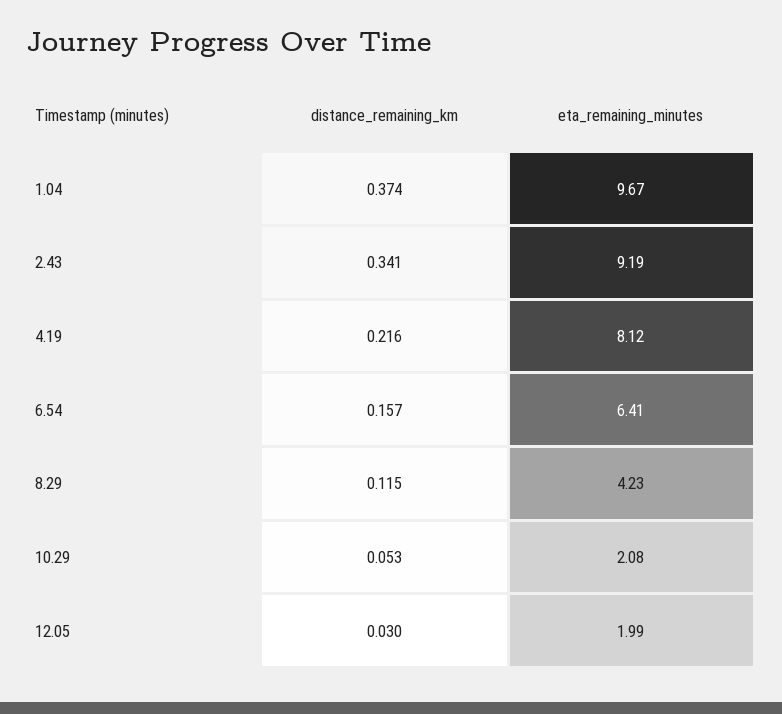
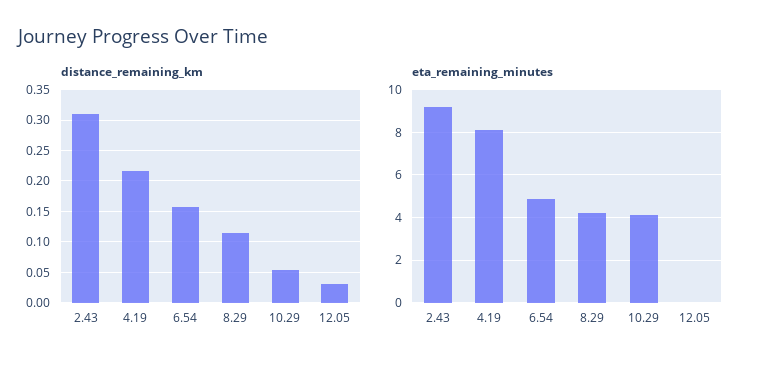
  {
    "distance_remaining_km": {
-     "1.04": 0.374,
-     "2.43": 0.341,
+     "2.43": 0.31,
      "4.19": 0.216,
      "6.54": 0.157,
      "8.29": 0.115,
      "10.29": 0.053,
      "12.05": 0.03
    },
    "eta_remaining_minutes": {
-     "1.04": 9.67,
      "2.43": 9.19,
      "4.19": 8.12,
-     "6.54": 6.41,
+     "6.54": 5,
      "8.29": 4.23,
-     "10.29": 2.08,
+     "10.29": 4,
-     "12.05": 1.99
+     "12.05": 0
    }
  }

